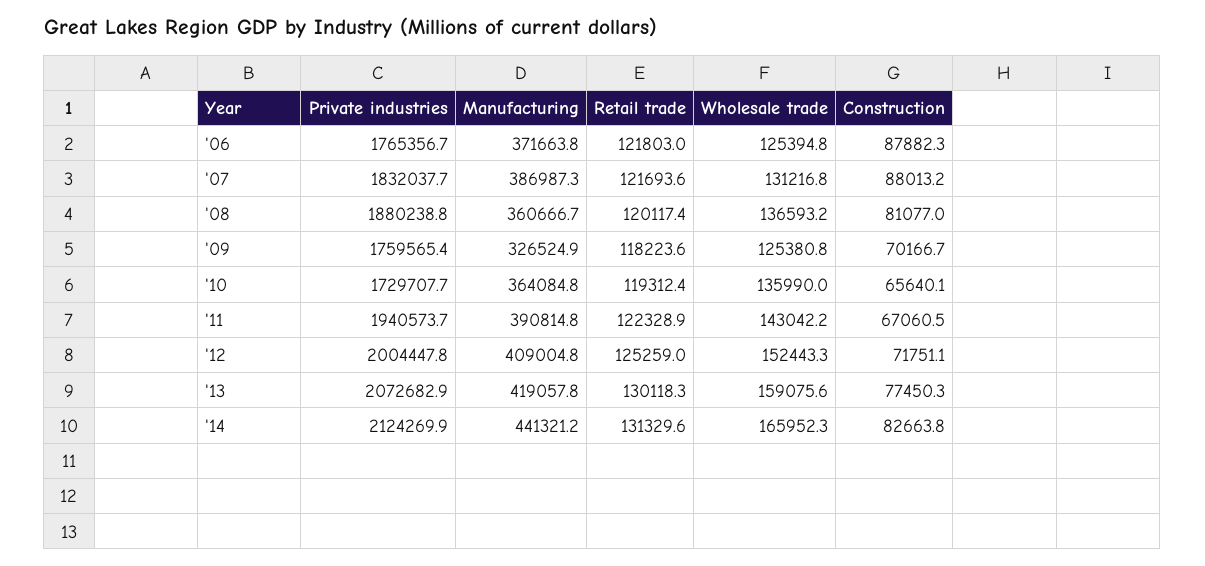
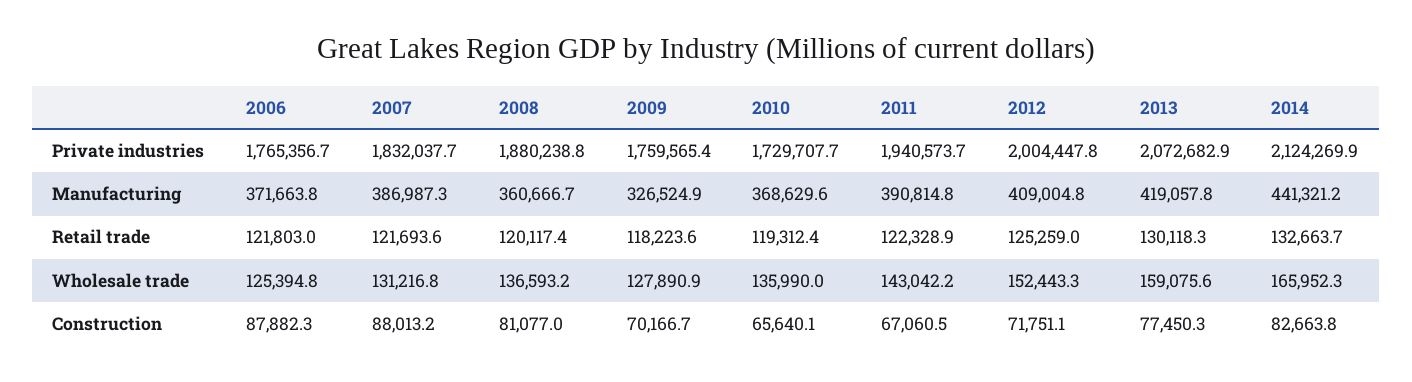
  {
    "Private industries": {
      "'06": 1765356.7,
      "'07": 1832037.7,
      "'08": 1880238.8,
      "'09": 1759565.4,
      "'10": 1729707.7,
      "'11": 1940573.7,
      "'12": 2004447.8,
      "'13": 2072682.9,
      "'14": 2124269.9
    },
    "Manufacturing": {
      "'06": 371663.8,
      "'07": 386987.3,
      "'08": 360666.7,
      "'09": 326524.9,
-     "'10": 364084.8,
+     "'10": 368629.6,
      "'11": 390814.8,
      "'12": 409004.8,
      "'13": 419057.8,
      "'14": 441321.2
    },
    "Retail trade": {
      "'06": 121803,
      "'07": 121693.6,
      "'08": 120117.4,
      "'09": 118223.6,
      "'10": 119312.4,
      "'11": 122328.9,
      "'12": 125259,
      "'13": 130118.3,
-     "'14": 131329.6
+     "'14": 132663.7
    },
    "Wholesale trade": {
      "'06": 125394.8,
      "'07": 131216.8,
      "'08": 136593.2,
-     "'09": 125380.8,
+     "'09": 127890.9,
      "'10": 135990,
      "'11": 143042.2,
      "'12": 152443.3,
      "'13": 159075.6,
      "'14": 165952.3
    },
    "Construction": {
      "'06": 87882.3,
      "'07": 88013.2,
      "'08": 81077,
      "'09": 70166.7,
      "'10": 65640.1,
      "'11": 67060.5,
      "'12": 71751.1,
      "'13": 77450.3,
      "'14": 82663.8
    }
  }

